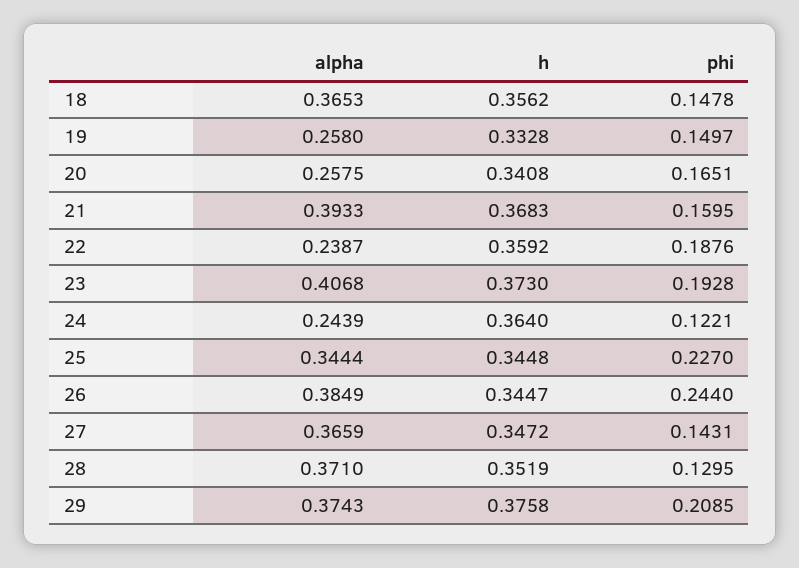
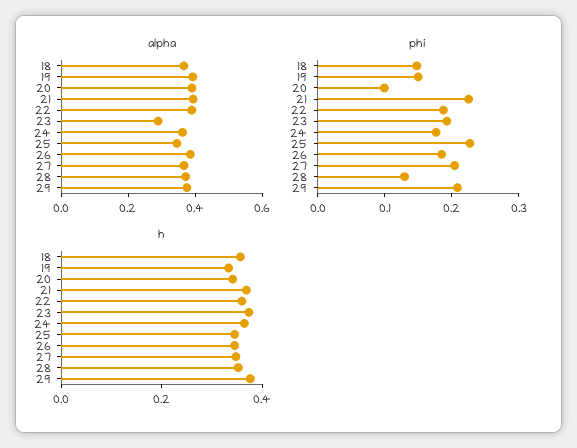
  {
    "alpha": {
      "18": 0.3653,
-     "19": 0.258,
+     "19": 0.4,
-     "20": 0.2575,
+     "20": 0.4,
      "21": 0.3933,
-     "22": 0.2387,
+     "22": 0.4,
-     "23": 0.4068,
+     "23": 0.3,
-     "24": 0.2439,
+     "24": 0.35,
      "25": 0.3444,
      "26": 0.3849,
      "27": 0.3659,
      "28": 0.371,
      "29": 0.3743
    },
    "h": {
      "18": 0.3562,
      "19": 0.3328,
      "20": 0.3408,
      "21": 0.3683,
      "22": 0.3592,
      "23": 0.373,
      "24": 0.364,
      "25": 0.3448,
      "26": 0.3447,
      "27": 0.3472,
      "28": 0.3519,
      "29": 0.3758
    },
    "phi": {
      "18": 0.1478,
      "19": 0.1497,
-     "20": 0.1651,
+     "20": 0.1,
-     "21": 0.1595,
+     "21": 0.22,
      "22": 0.1876,
      "23": 0.1928,
-     "24": 0.1221,
+     "24": 0.18,
      "25": 0.227,
-     "26": 0.244,
+     "26": 0.18,
-     "27": 0.1431,
+     "27": 0.2,
      "28": 0.1295,
      "29": 0.2085
    }
  }

